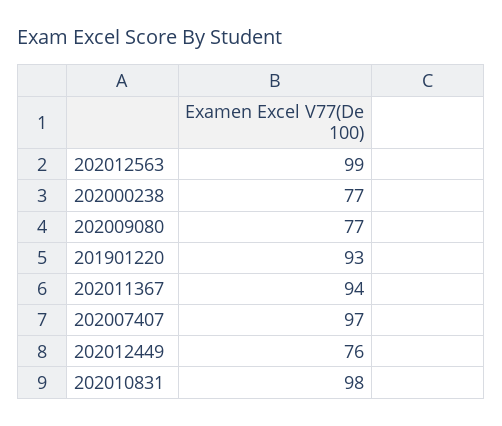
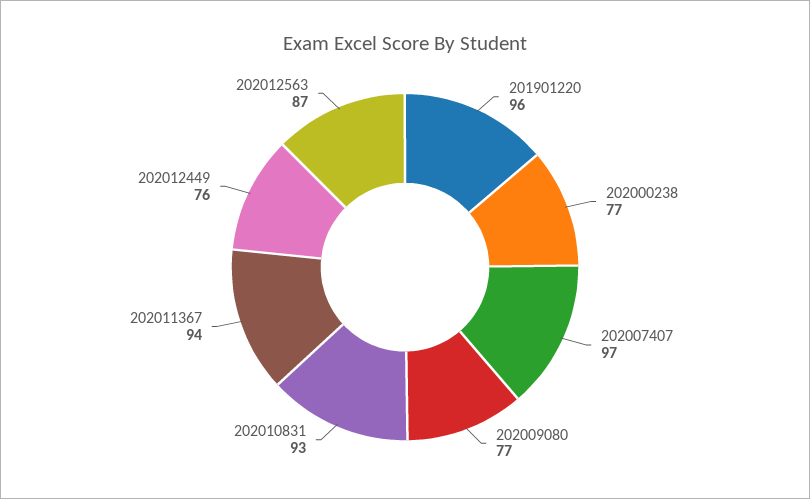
  {
-   "202012563": 99,
+   "202012563": 87,
    "202000238": 77,
    "202009080": 77,
-   "201901220": 93,
+   "201901220": 96,
    "202011367": 94,
    "202007407": 97,
    "202012449": 76,
-   "202010831": 98
+   "202010831": 93
  }

